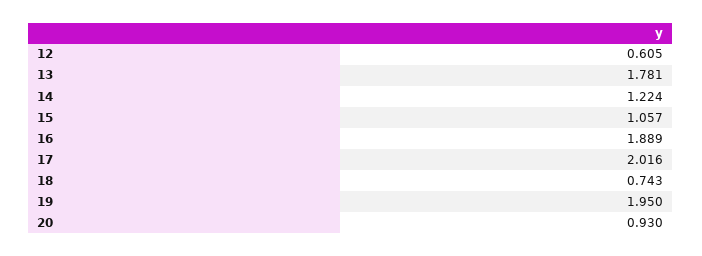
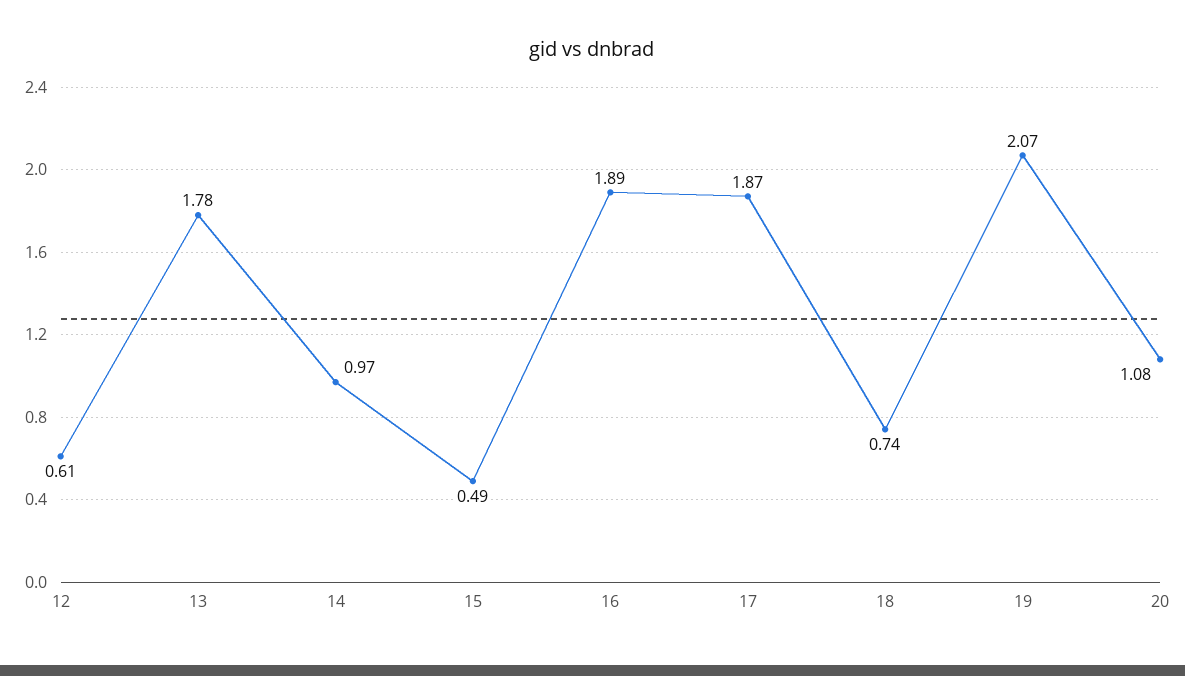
  {
    "12": 0.605,
    "13": 1.781,
-   "14": 1.224,
+   "14": 0.97,
-   "15": 1.057,
+   "15": 0.49,
    "16": 1.889,
-   "17": 2.016,
+   "17": 1.87,
    "18": 0.743,
-   "19": 1.95,
+   "19": 2.07,
-   "20": 0.93
+   "20": 1.08
  }

